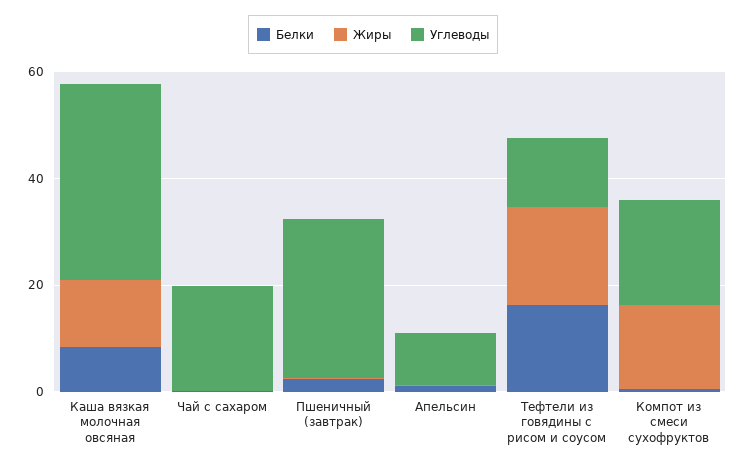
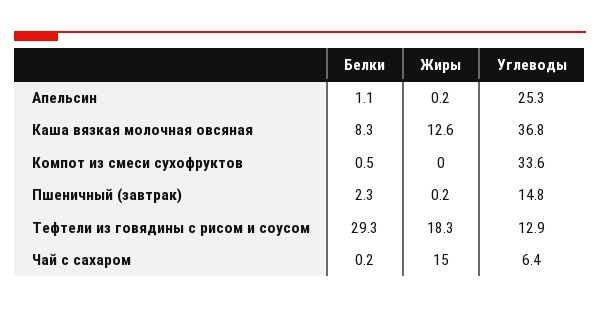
  {
    "Белки": {
      "Каша вязкая молочная овсяная": 8.3,
      "Чай с сахаром": 0.2,
      "Пшеничный (завтрак)": 2.3,
      "Апельсин": 1.1,
-     "Тефтели из говядины с рисом и соусом": 15,
+     "Тефтели из говядины с рисом и соусом": 29.3,
      "Компот из смеси сухофруктов": 0.5
    },
    "Жиры": {
      "Каша вязкая молочная овсяная": 12.6,
-     "Чай с сахаром": 0,
+     "Чай с сахаром": 15,
      "Пшеничный (завтрак)": 0.2,
      "Апельсин": 0.2,
      "Тефтели из говядины с рисом и соусом": 18.3,
-     "Компот из смеси сухофруктов": 15
+     "Компот из смеси сухофруктов": 0
    },
    "Углеводы": {
      "Каша вязкая молочная овсяная": 36.8,
-     "Чай с сахаром": 20,
+     "Чай с сахаром": 6.4,
-     "Пшеничный (завтрак)": 30,
+     "Пшеничный (завтрак)": 14.8,
-     "Апельсин": 10,
+     "Апельсин": 25.3,
      "Тефтели из говядины с рисом и соусом": 12.9,
-     "Компот из смеси сухофруктов": 20
+     "Компот из смеси сухофруктов": 33.6
    }
  }

